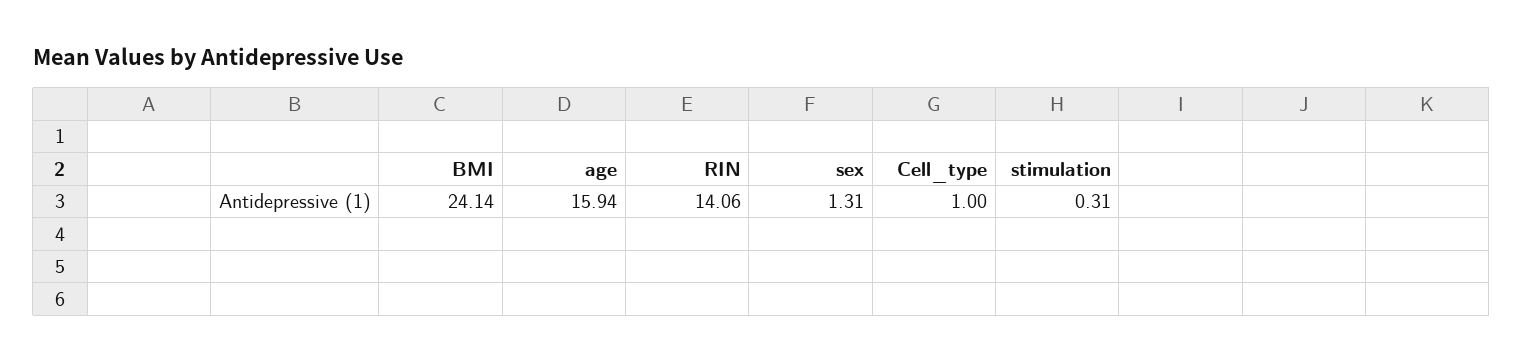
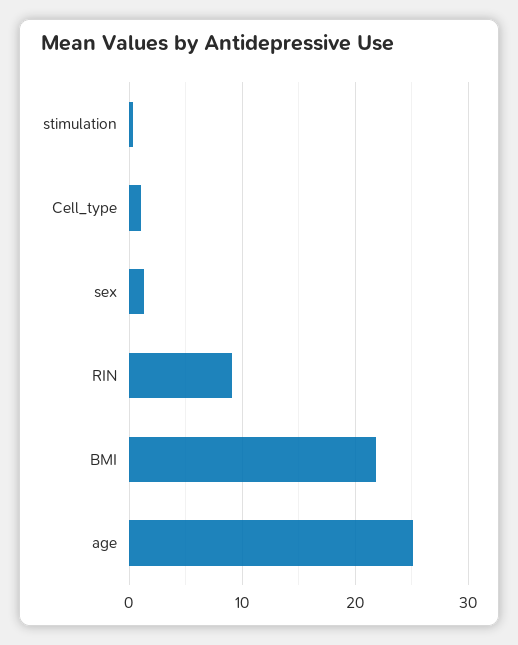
  {
-   "BMI": 24.14,
+   "BMI": 22,
-   "age": 15.94,
+   "age": 25,
-   "RIN": 14.06,
+   "RIN": 9,
    "sex": 1.31,
    "Cell_type": 1,
    "stimulation": 0.31
  }

